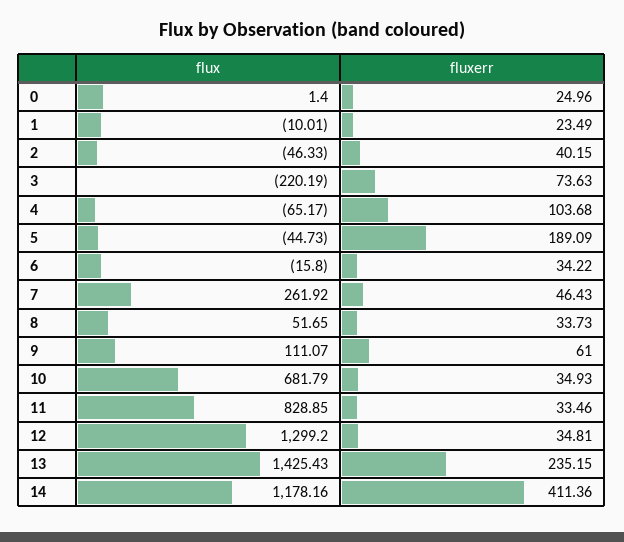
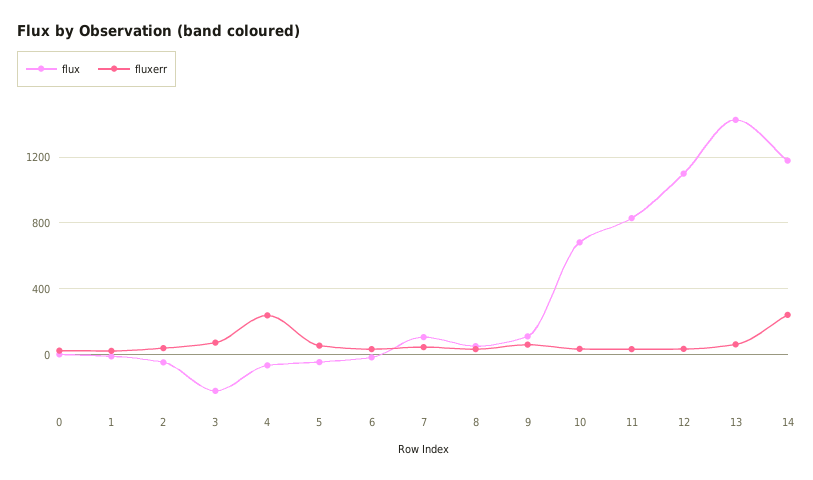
  {
    "flux": {
      "0": 1.4,
      "1": -10.01,
      "2": -46.33,
      "3": -220.19,
      "4": -65.17,
      "5": -44.73,
      "6": -15.8,
-     "7": 261.92,
+     "7": 100,
      "8": 51.65,
      "9": 111.07,
      "10": 681.79,
      "11": 828.85,
-     "12": 1299.2,
+     "12": 1100,
      "13": 1425.43,
      "14": 1178.16
    },
    "fluxerr": {
      "0": 24.96,
      "1": 23.49,
      "2": 40.15,
      "3": 73.63,
-     "4": 103.68,
+     "4": 250,
-     "5": 189.09,
+     "5": 50,
      "6": 34.22,
      "7": 46.43,
      "8": 33.73,
      "9": 61,
      "10": 34.93,
      "11": 33.46,
      "12": 34.81,
-     "13": 235.15,
+     "13": 50,
-     "14": 411.36
+     "14": 250
    }
  }

